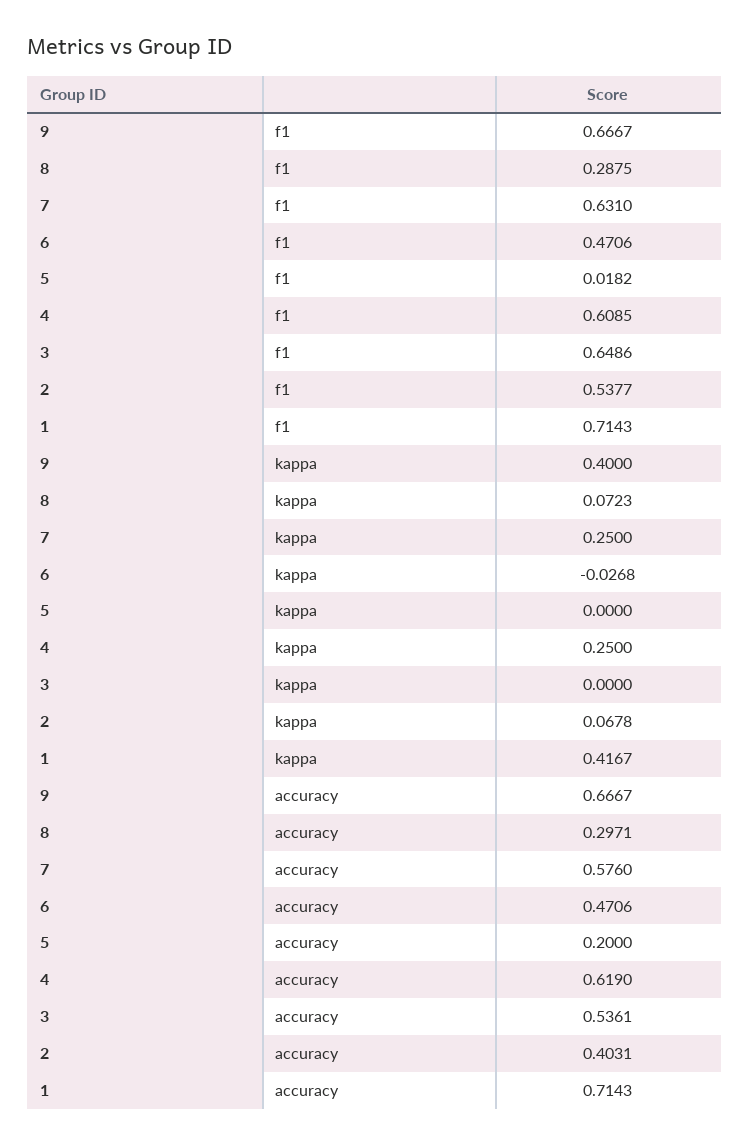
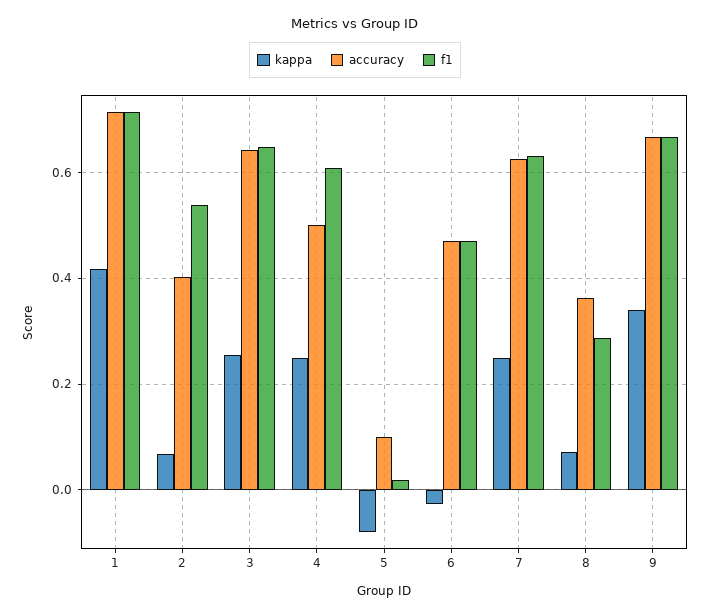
  {
    "f1": {
      "9": 0.6667,
      "8": 0.2875,
      "7": 0.631,
      "6": 0.4706,
      "5": 0.0182,
      "4": 0.6085,
      "3": 0.6486,
      "2": 0.5377,
      "1": 0.7143
    },
    "kappa": {
-     "9": 0.4,
+     "9": 0.34,
      "8": 0.0723,
      "7": 0.25,
      "6": -0.0268,
-     "5": 0,
+     "5": -0.08,
      "4": 0.25,
-     "3": 0,
+     "3": 0.26,
      "2": 0.0678,
      "1": 0.4167
    },
    "accuracy": {
      "9": 0.6667,
-     "8": 0.2971,
+     "8": 0.36,
-     "7": 0.576,
+     "7": 0.62,
      "6": 0.4706,
-     "5": 0.2,
+     "5": 0.1,
-     "4": 0.619,
+     "4": 0.5,
-     "3": 0.5361,
+     "3": 0.64,
      "2": 0.4031,
      "1": 0.7143
    }
  }

